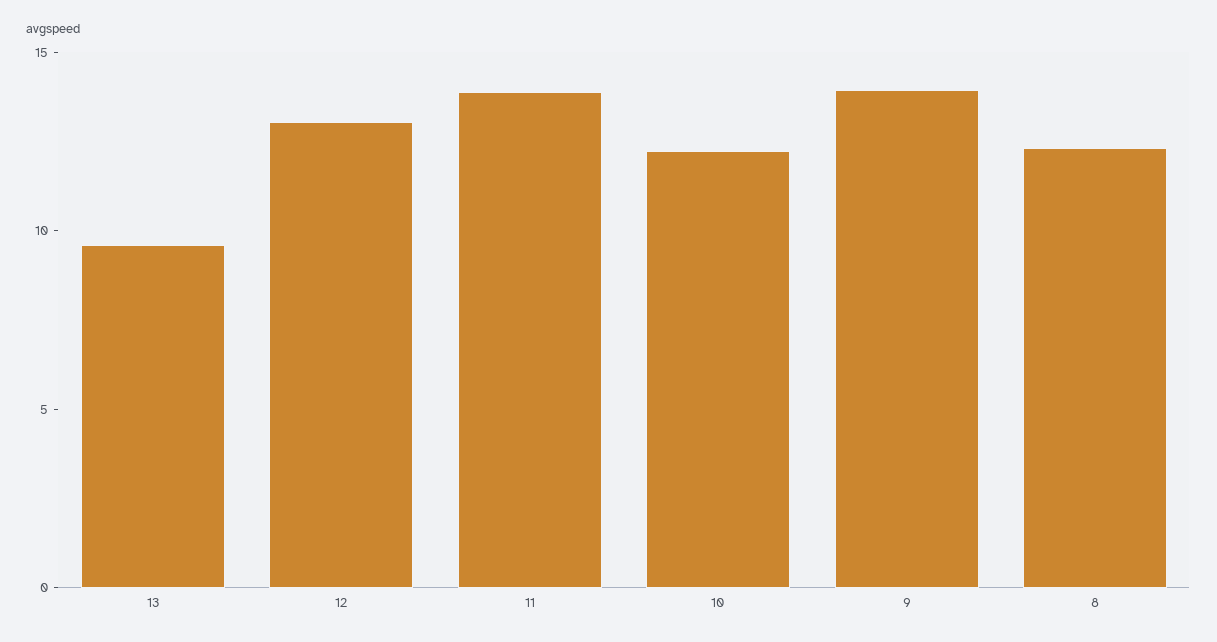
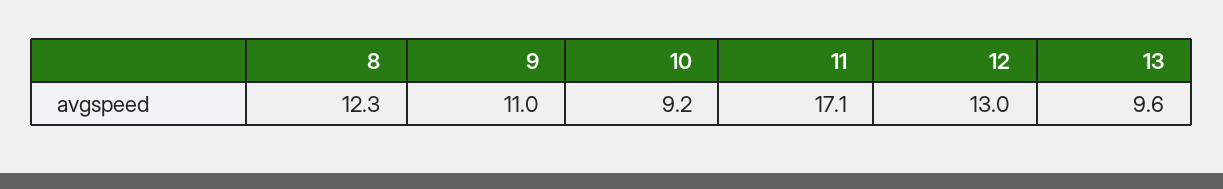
  {
    "13": 9.6,
    "12": 13,
-   "11": 14,
+   "11": 17.1,
-   "10": 12,
+   "10": 9.2,
-   "9": 14,
+   "9": 11,
    "8": 12.3
  }

